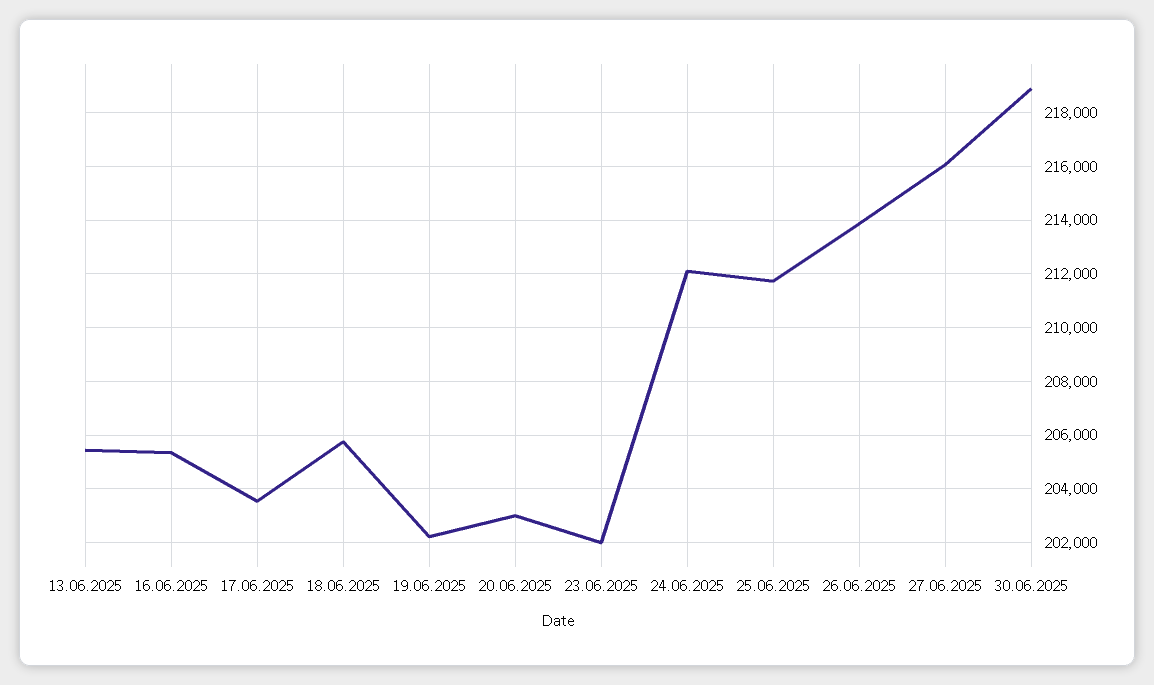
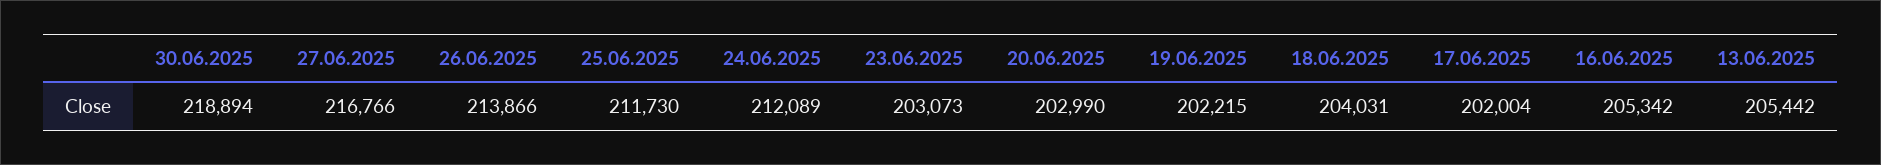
  {
    "13.06.2025": 205442,
    "16.06.2025": 205342,
-   "17.06.2025": 203500,
+   "17.06.2025": 202004,
-   "18.06.2025": 205750,
+   "18.06.2025": 204031,
    "19.06.2025": 202215,
    "20.06.2025": 202990,
-   "23.06.2025": 202000,
+   "23.06.2025": 203073,
    "24.06.2025": 212089,
    "25.06.2025": 211730,
    "26.06.2025": 213866,
-   "27.06.2025": 216000,
+   "27.06.2025": 216766,
    "30.06.2025": 218894
  }

